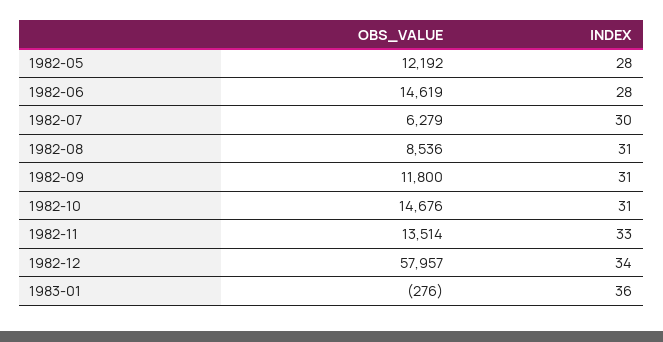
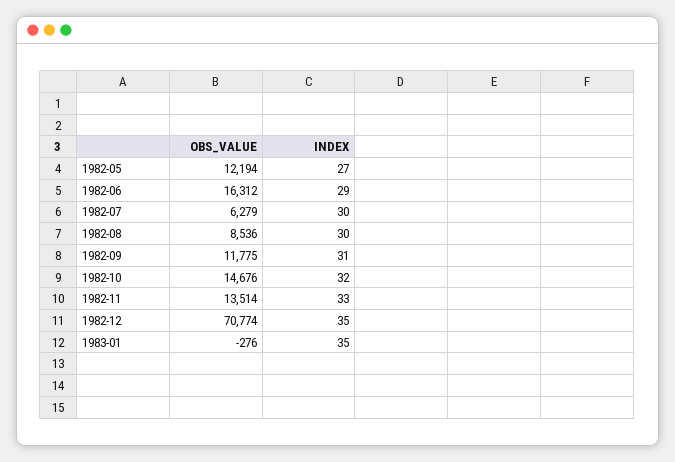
  {
    "OBS_VALUE": {
-     "1982-05": 12192,
+     "1982-05": 12194,
-     "1982-06": 14619,
+     "1982-06": 16312,
      "1982-07": 6279,
      "1982-08": 8536,
-     "1982-09": 11800,
+     "1982-09": 11775,
      "1982-10": 14676,
      "1982-11": 13514,
-     "1982-12": 57957,
+     "1982-12": 70774,
      "1983-01": -276
    },
    "INDEX": {
-     "1982-05": 28,
+     "1982-05": 27,
-     "1982-06": 28,
+     "1982-06": 29,
      "1982-07": 30,
-     "1982-08": 31,
+     "1982-08": 30,
      "1982-09": 31,
-     "1982-10": 31,
+     "1982-10": 32,
      "1982-11": 33,
-     "1982-12": 34,
+     "1982-12": 35,
-     "1983-01": 36
+     "1983-01": 35
    }
  }

